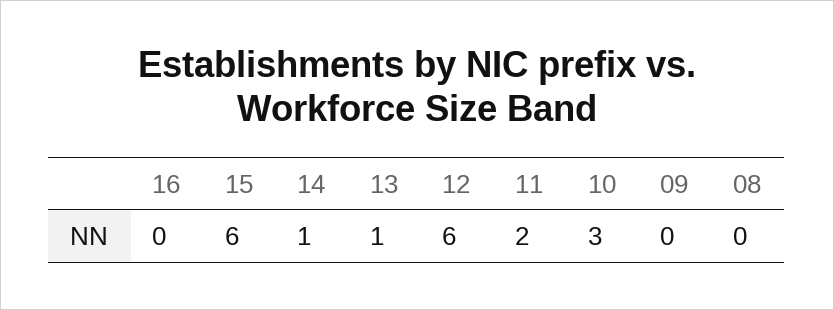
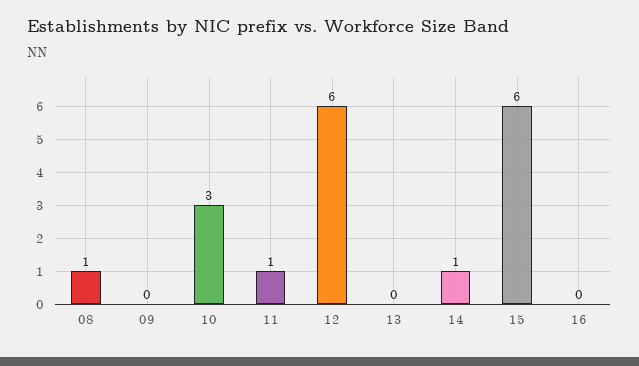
  {
    "16": 0,
    "15": 6,
    "14": 1,
-   "13": 1,
+   "13": 0,
    "12": 6,
-   "11": 2,
+   "11": 1,
    "10": 3,
    "09": 0,
-   "08": 0
+   "08": 1
  }

